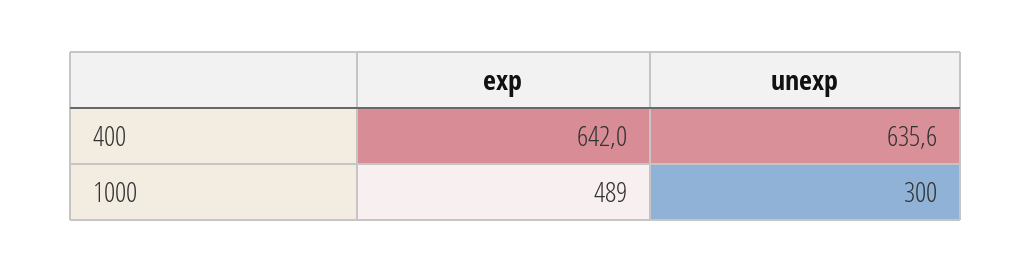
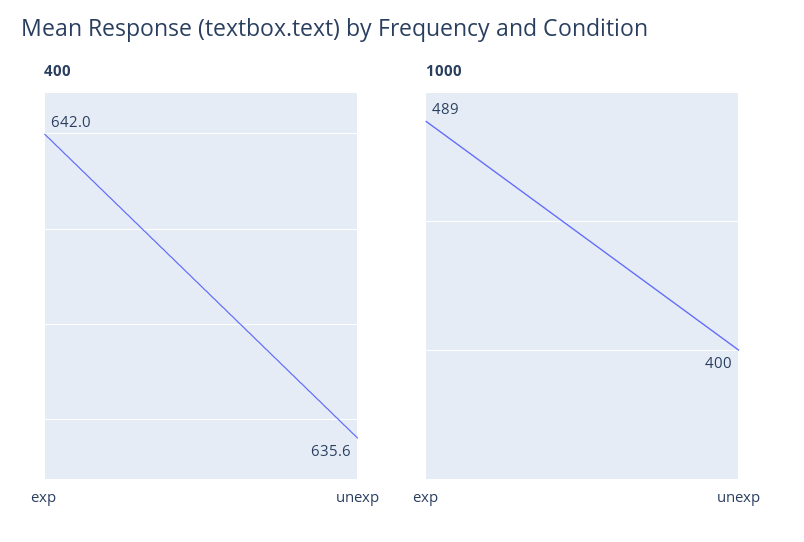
  {
    "400": {
      "exp": 642,
      "unexp": 635.6
    },
    "1000": {
      "exp": 489,
-     "unexp": 300
+     "unexp": 400
    }
  }

